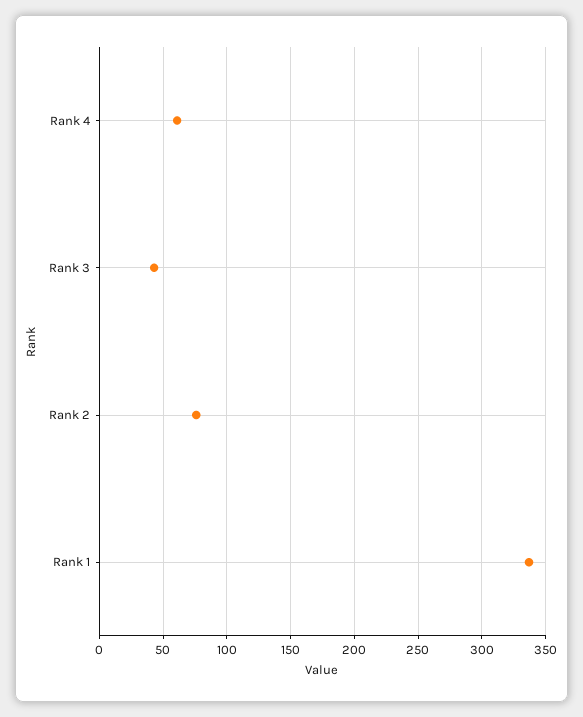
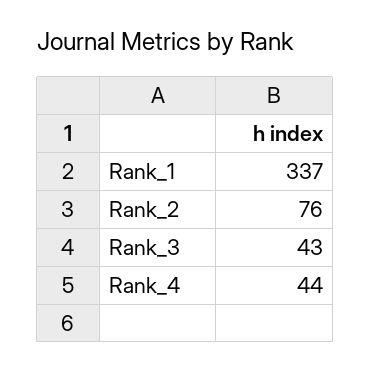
  {
-   "Rank 4": 60,
+   "Rank 4": 44,
    "Rank 3": 43,
    "Rank 2": 76,
    "Rank 1": 337
  }

